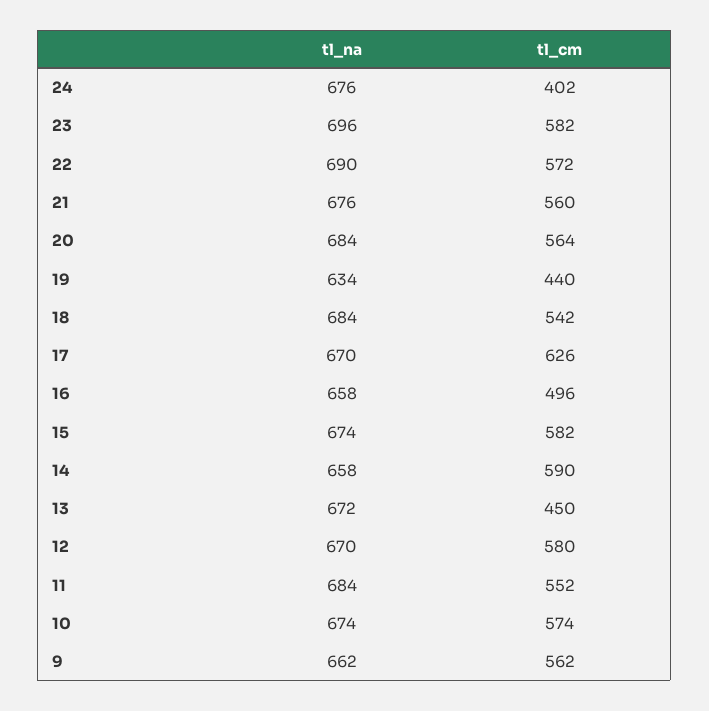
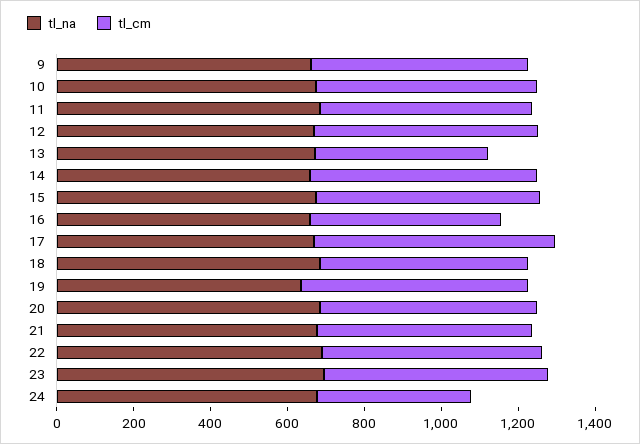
  {
    "tl_na": {
      "24": 676,
      "23": 696,
      "22": 690,
      "21": 676,
      "20": 684,
      "19": 634,
      "18": 684,
      "17": 670,
      "16": 658,
      "15": 674,
      "14": 658,
      "13": 672,
      "12": 670,
      "11": 684,
      "10": 674,
      "9": 662
    },
    "tl_cm": {
      "24": 402,
      "23": 582,
      "22": 572,
      "21": 560,
      "20": 564,
-     "19": 440,
+     "19": 600,
      "18": 542,
      "17": 626,
      "16": 496,
      "15": 582,
      "14": 590,
      "13": 450,
      "12": 580,
      "11": 552,
      "10": 574,
      "9": 562
    }
  }

